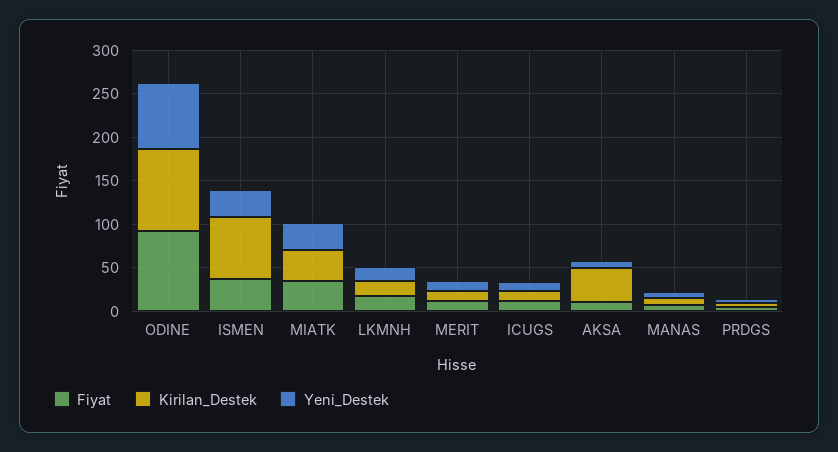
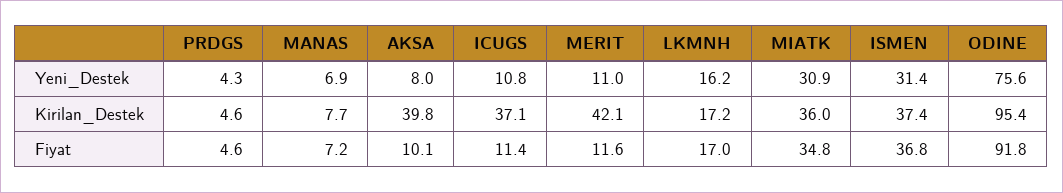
  {
    "Fiyat": {
      "ODINE": 91.8,
      "ISMEN": 36.8,
      "MIATK": 34.8,
      "LKMNH": 17,
      "MERIT": 11.6,
      "ICUGS": 11.4,
      "AKSA": 10.1,
      "MANAS": 7.2,
      "PRDGS": 4.6
    },
    "Kirilan_Destek": {
      "ODINE": 95.4,
-     "ISMEN": 70,
+     "ISMEN": 37.4,
      "MIATK": 36,
      "LKMNH": 17.2,
-     "MERIT": 10,
+     "MERIT": 42.1,
-     "ICUGS": 10,
+     "ICUGS": 37.1,
      "AKSA": 39.8,
      "MANAS": 7.7,
      "PRDGS": 4.6
    },
    "Yeni_Destek": {
      "ODINE": 75.6,
      "ISMEN": 31.4,
      "MIATK": 30.9,
      "LKMNH": 16.2,
      "MERIT": 11,
      "ICUGS": 10.8,
      "AKSA": 8,
      "MANAS": 6.9,
      "PRDGS": 4.3
    }
  }

